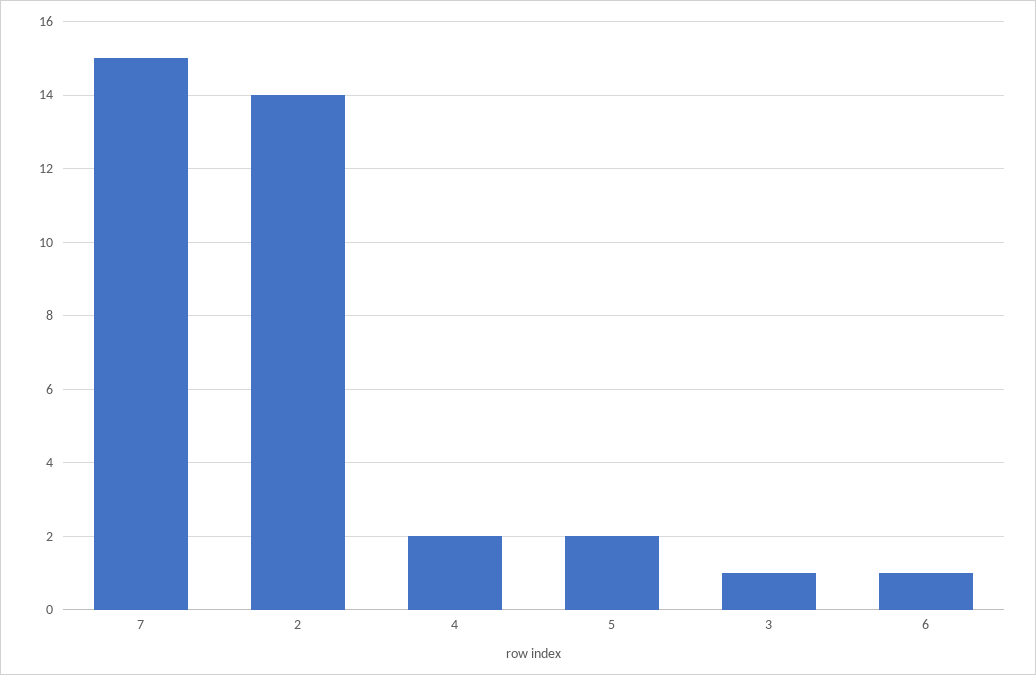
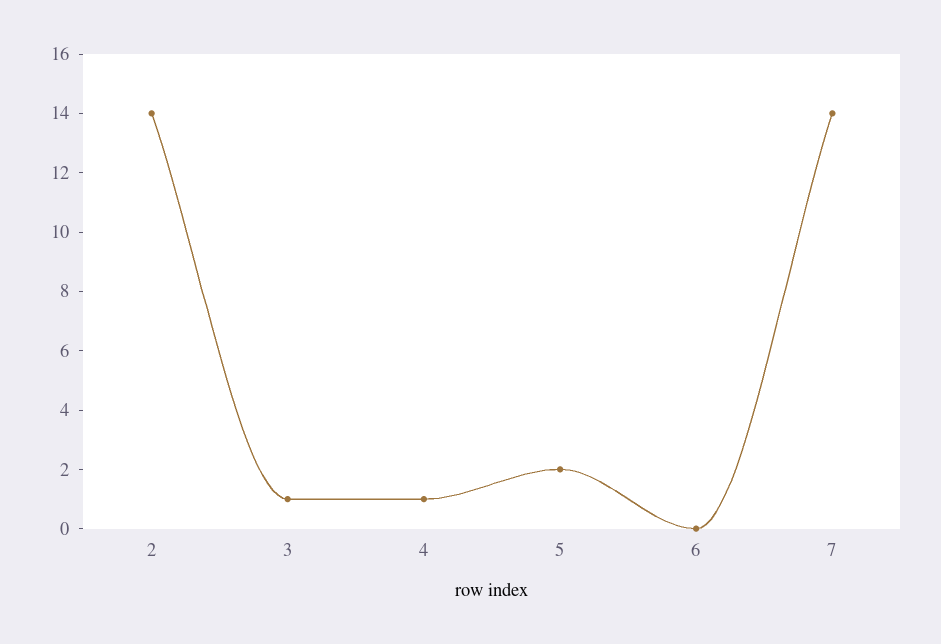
  {
-   "7": 15,
+   "7": 14,
    "2": 14,
-   "4": 2,
+   "4": 1,
    "5": 2,
    "3": 1,
-   "6": 1
+   "6": 0
  }

